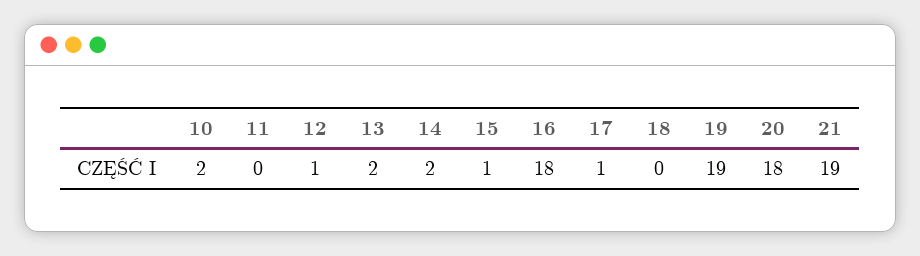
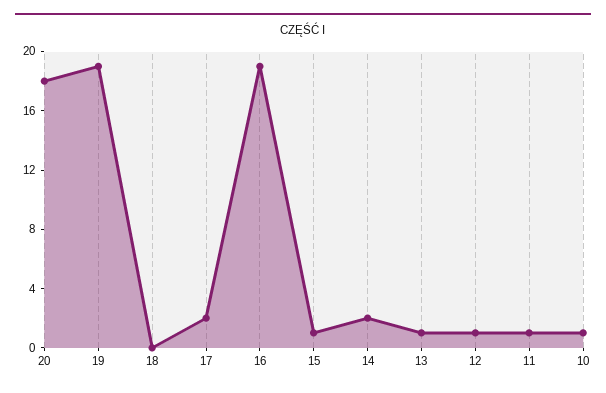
  {
-   "10": 2,
+   "10": 1,
-   "11": 0,
+   "11": 1,
    "12": 1,
-   "13": 2,
+   "13": 1,
    "14": 2,
    "15": 1,
-   "16": 18,
+   "16": 19,
-   "17": 1,
+   "17": 2,
    "18": 0,
    "19": 19,
-   "20": 18,
+   "20": 18
-   "21": 19
  }

